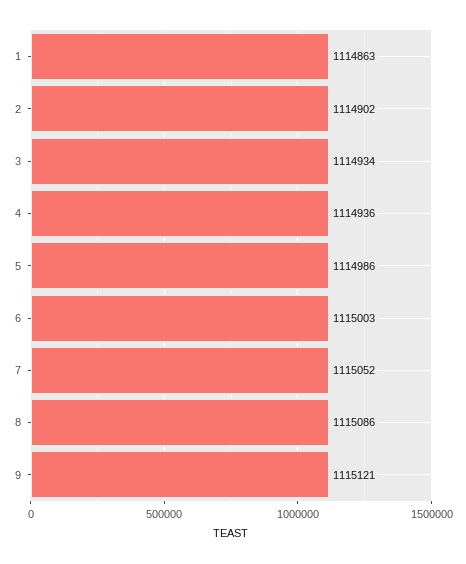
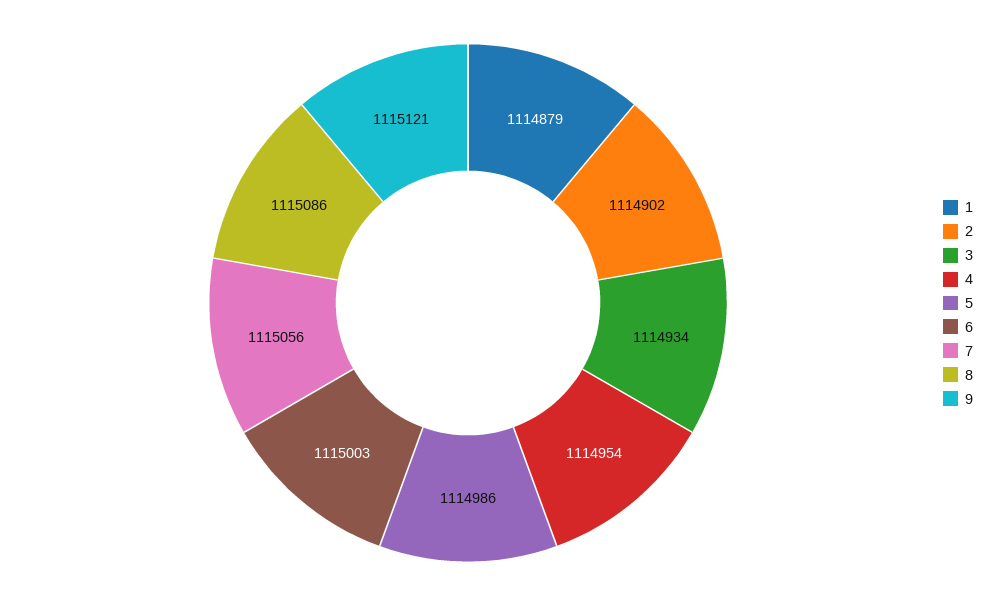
  {
-   "1": 1114863,
+   "1": 1114879,
    "2": 1114902,
    "3": 1114934,
-   "4": 1114936,
+   "4": 1114954,
    "5": 1114986,
    "6": 1115003,
-   "7": 1115052,
+   "7": 1115056,
    "8": 1115086,
    "9": 1115121
  }

